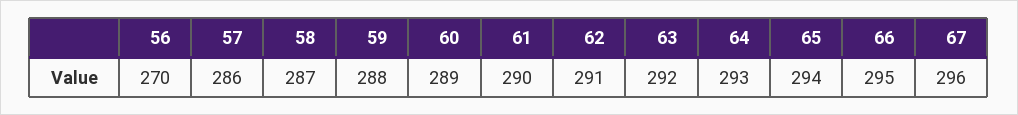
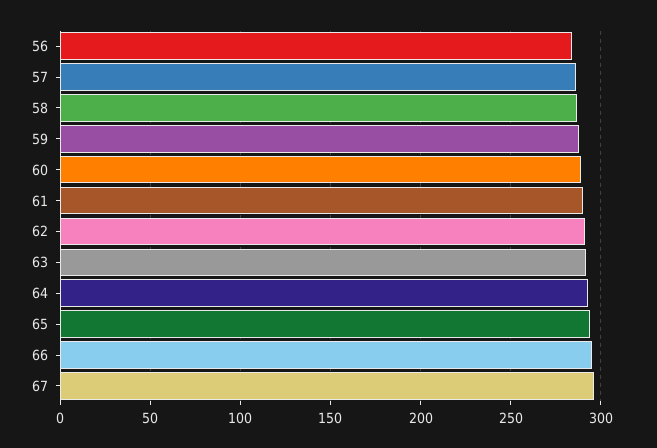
  {
-   "56": 270,
+   "56": 285,
    "57": 286,
    "58": 287,
    "59": 288,
    "60": 289,
    "61": 290,
    "62": 291,
    "63": 292,
    "64": 293,
    "65": 294,
    "66": 295,
    "67": 296
  }

